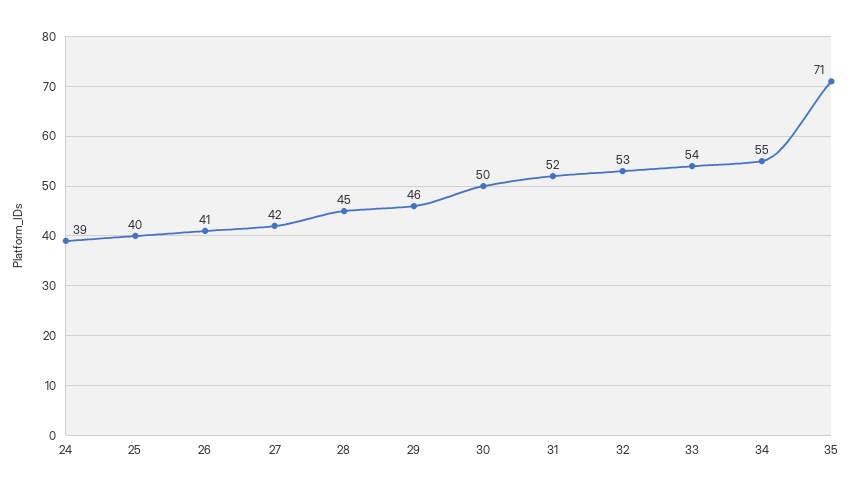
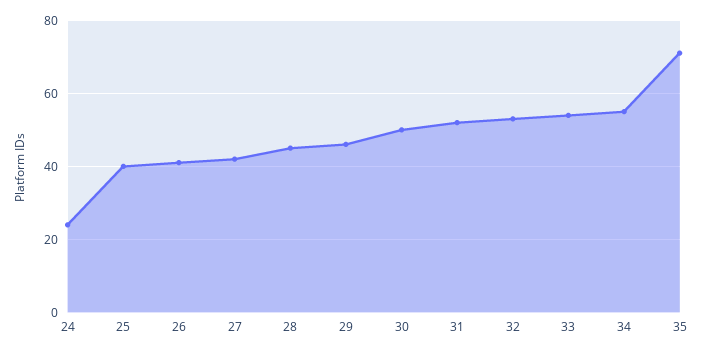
  {
-   "24": 39,
+   "24": 25,
    "25": 40,
    "26": 41,
    "27": 42,
    "28": 45,
    "29": 46,
    "30": 50,
    "31": 52,
    "32": 53,
    "33": 54,
    "34": 55,
    "35": 71
  }

